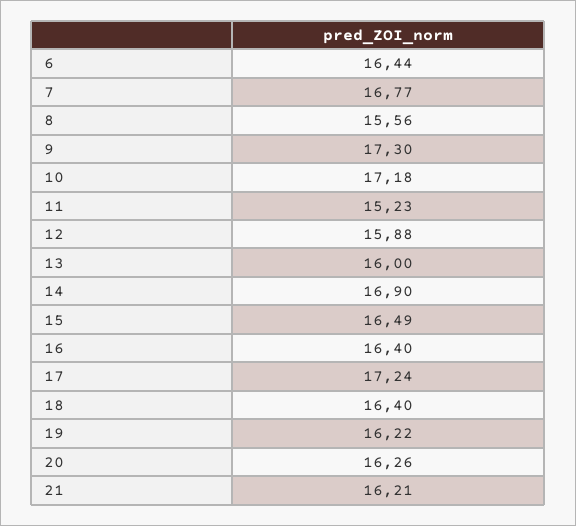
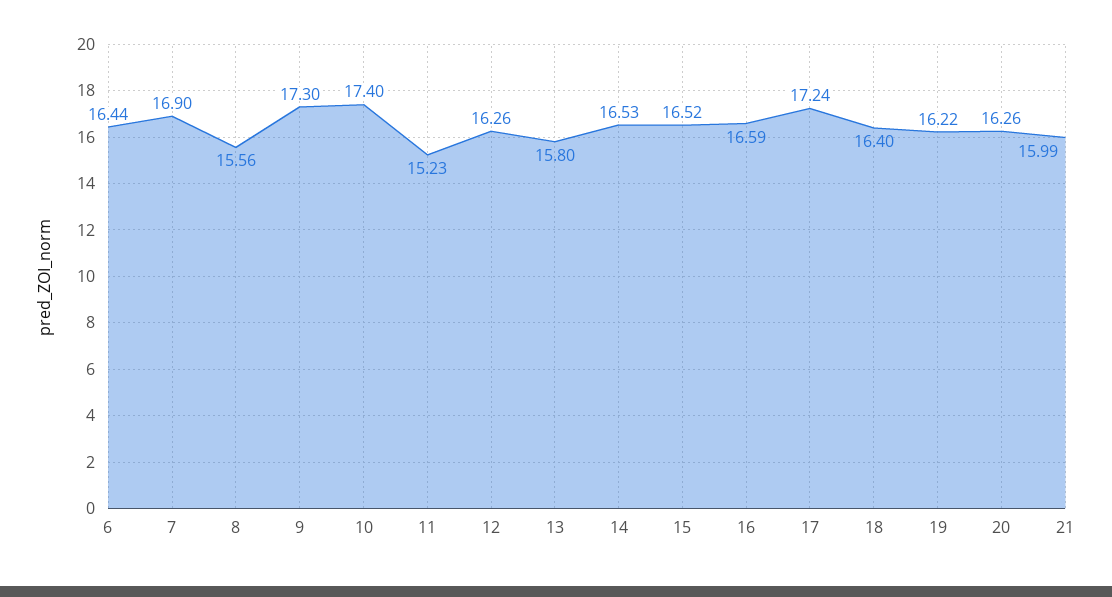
  {
    "6": 16.44,
-   "7": 16.77,
+   "7": 16.9,
    "8": 15.56,
    "9": 17.3,
-   "10": 17.18,
+   "10": 17.4,
    "11": 15.23,
-   "12": 15.88,
+   "12": 16.26,
-   "13": 16,
+   "13": 15.8,
-   "14": 16.9,
+   "14": 16.53,
-   "15": 16.49,
+   "15": 16.52,
-   "16": 16.4,
+   "16": 16.59,
    "17": 17.24,
    "18": 16.4,
    "19": 16.22,
    "20": 16.26,
-   "21": 16.21
+   "21": 15.99
  }

